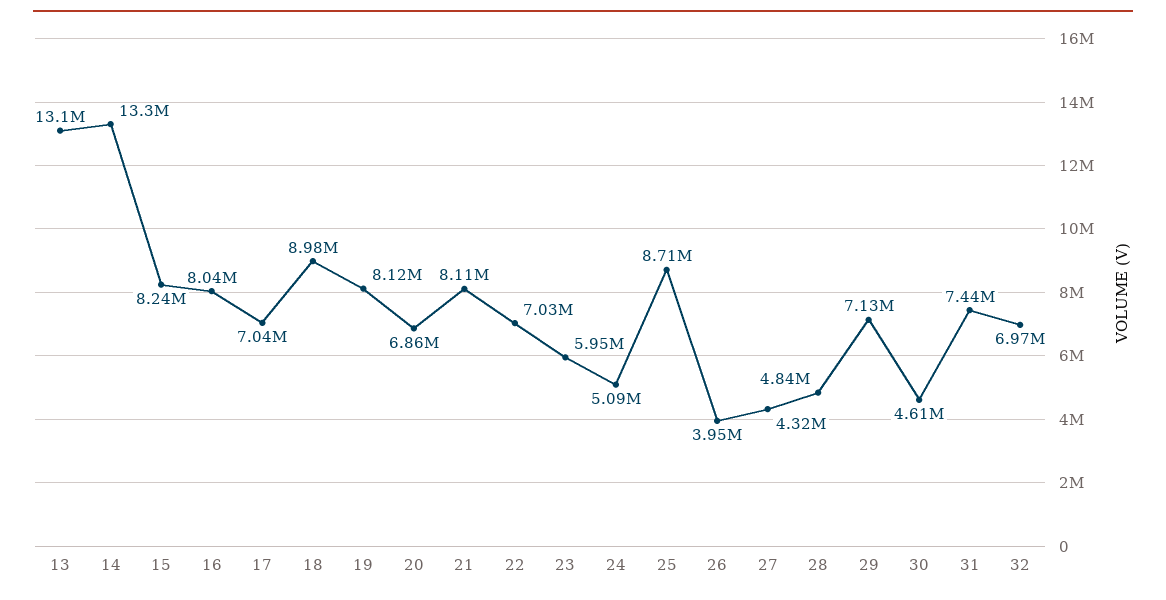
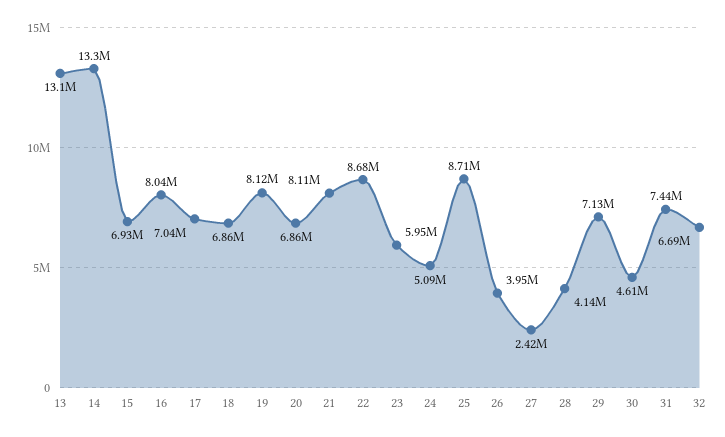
  {
    "13": 13100000,
    "14": 13300000,
-   "15": 8240000,
+   "15": 6930000,
    "16": 8040000,
    "17": 7040000,
-   "18": 8980000,
+   "18": 6860000,
    "19": 8120000,
    "20": 6860000,
    "21": 8110000,
-   "22": 7030000,
+   "22": 8680000,
    "23": 5950000,
    "24": 5090000,
    "25": 8710000,
    "26": 3950000,
-   "27": 4320000,
+   "27": 2420000,
-   "28": 4840000,
+   "28": 4140000,
    "29": 7130000,
    "30": 4610000,
    "31": 7440000,
-   "32": 6970000
+   "32": 6690000
  }

